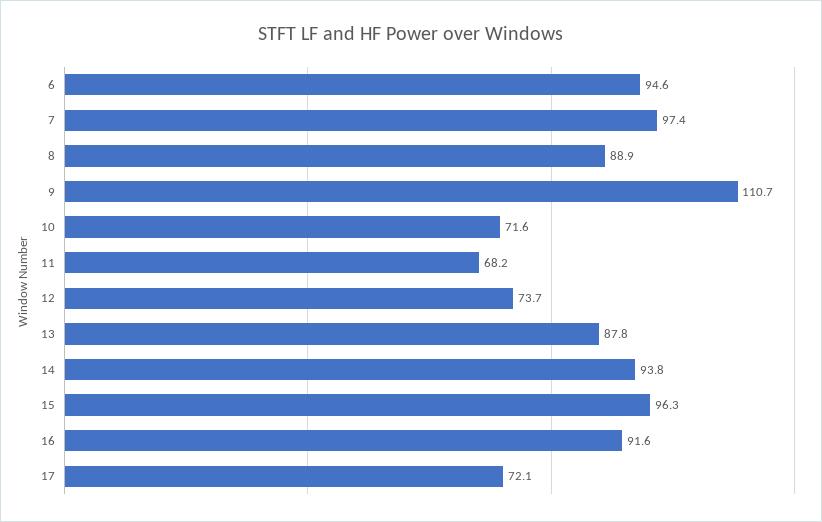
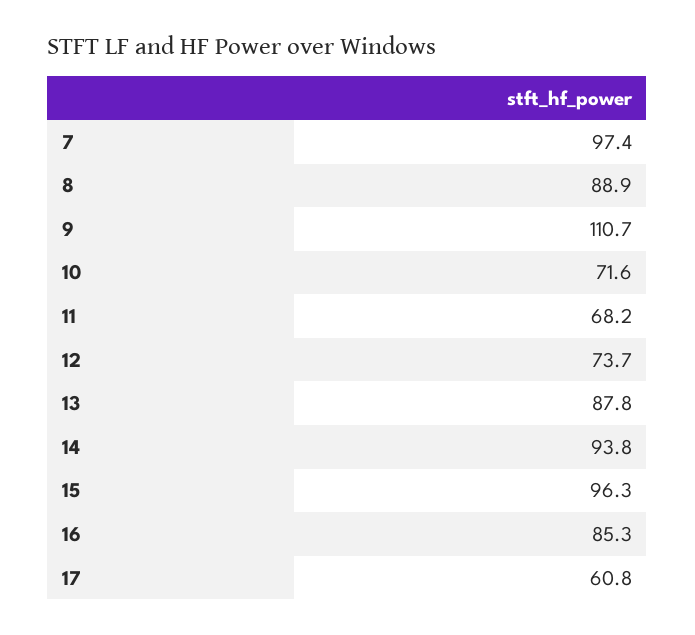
  {
-   "6": 94.6,
    "7": 97.4,
    "8": 88.9,
    "9": 110.7,
    "10": 71.6,
    "11": 68.2,
    "12": 73.7,
    "13": 87.8,
    "14": 93.8,
    "15": 96.3,
-   "16": 91.6,
+   "16": 85.3,
-   "17": 72.1
+   "17": 60.8
  }

